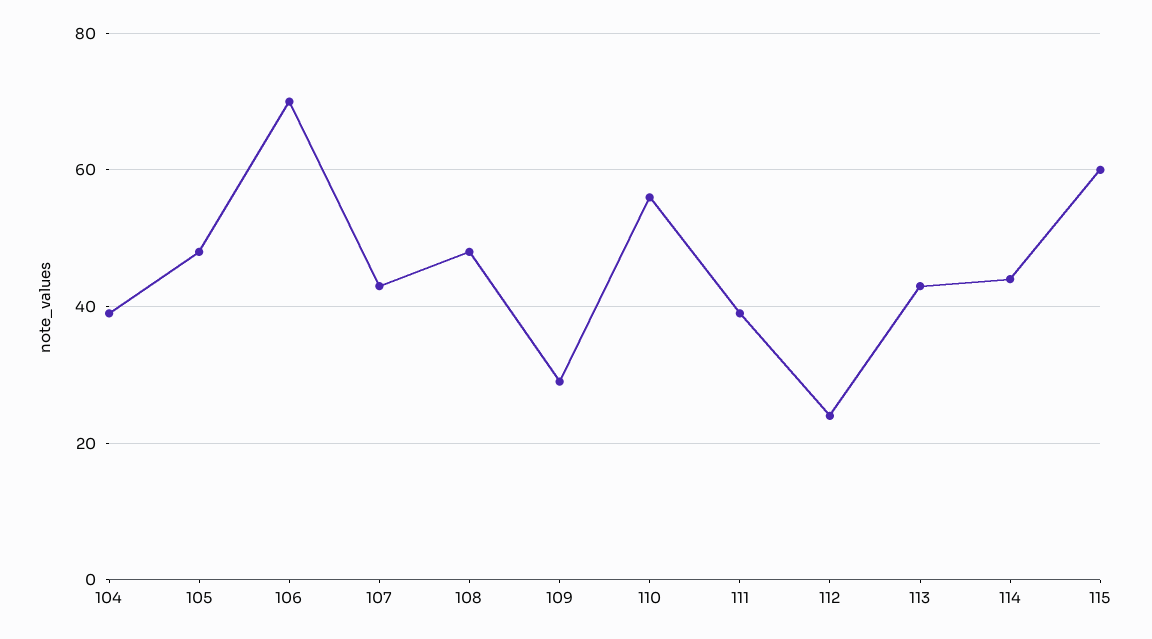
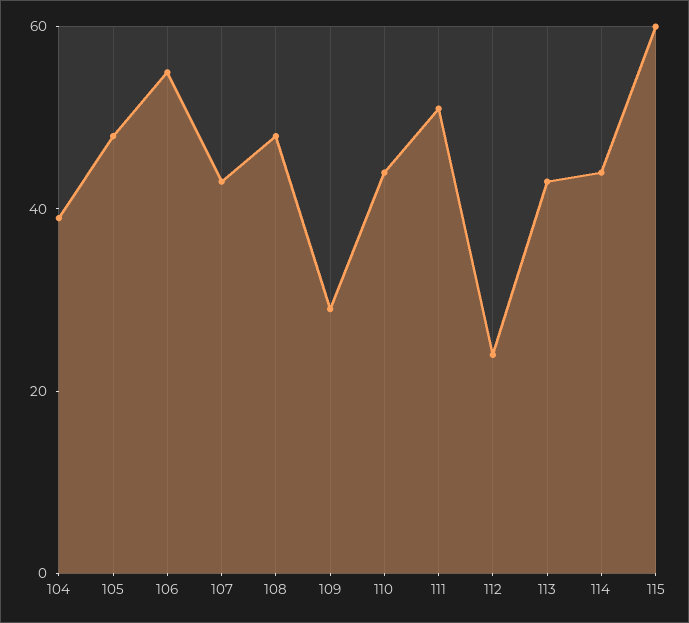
  {
    "104": 40,
    "105": 50,
-   "106": 70,
+   "106": 55,
    "107": 45,
    "108": 50,
    "109": 30,
-   "110": 55,
+   "110": 45,
-   "111": 40,
+   "111": 50,
    "112": 25,
    "113": 45,
    "114": 45,
    "115": 60
  }

